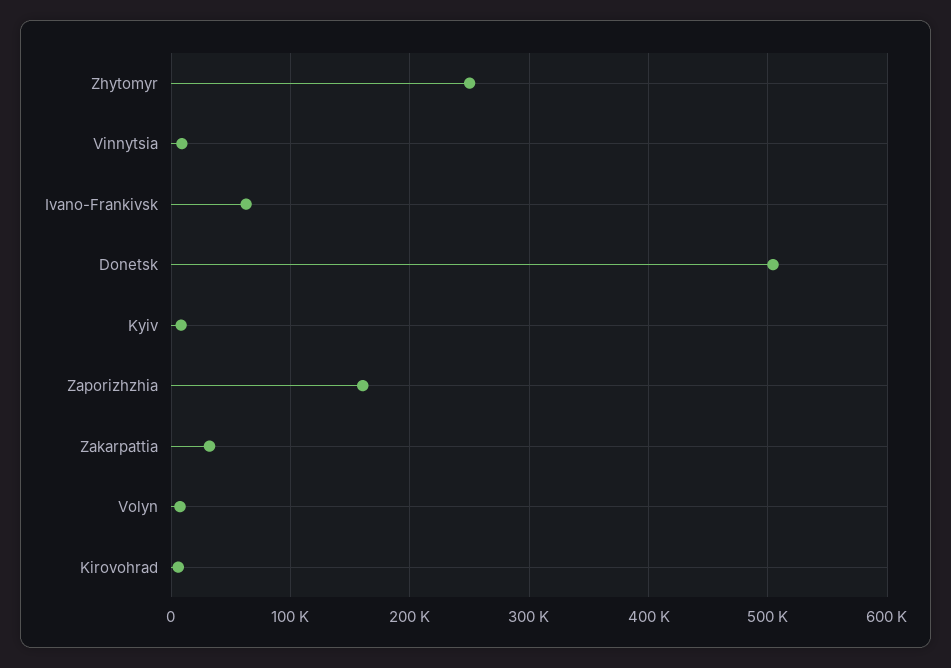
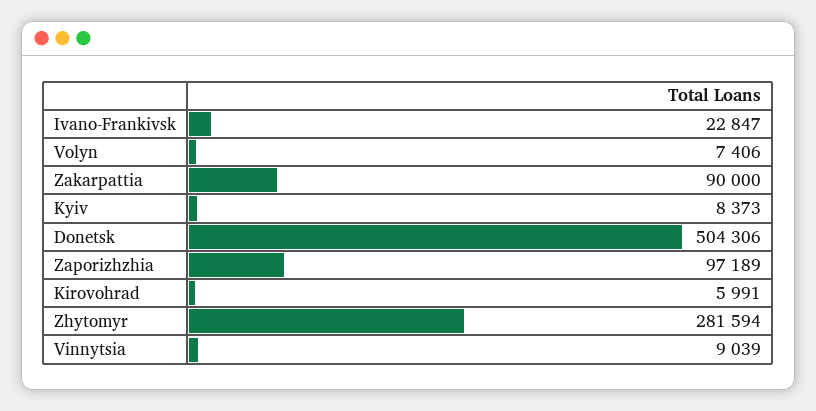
  {
-   "Zhytomyr": 250000,
+   "Zhytomyr": 281594,
    "Vinnytsia": 9039,
-   "Ivano-Frankivsk": 60000,
+   "Ivano-Frankivsk": 22847,
    "Donetsk": 504306,
    "Kyiv": 8373,
-   "Zaporizhzhia": 160000,
+   "Zaporizhzhia": 97189,
-   "Zakarpattia": 30000,
+   "Zakarpattia": 90000,
    "Volyn": 7406,
    "Kirovohrad": 5991
  }

